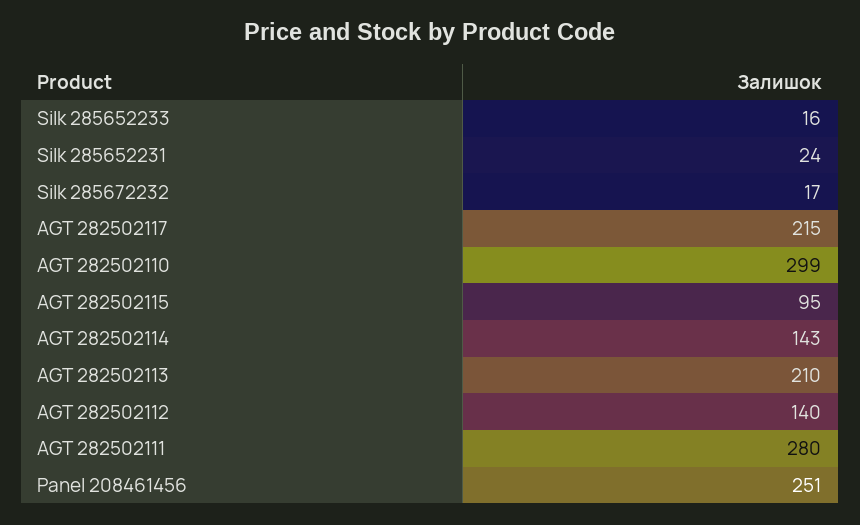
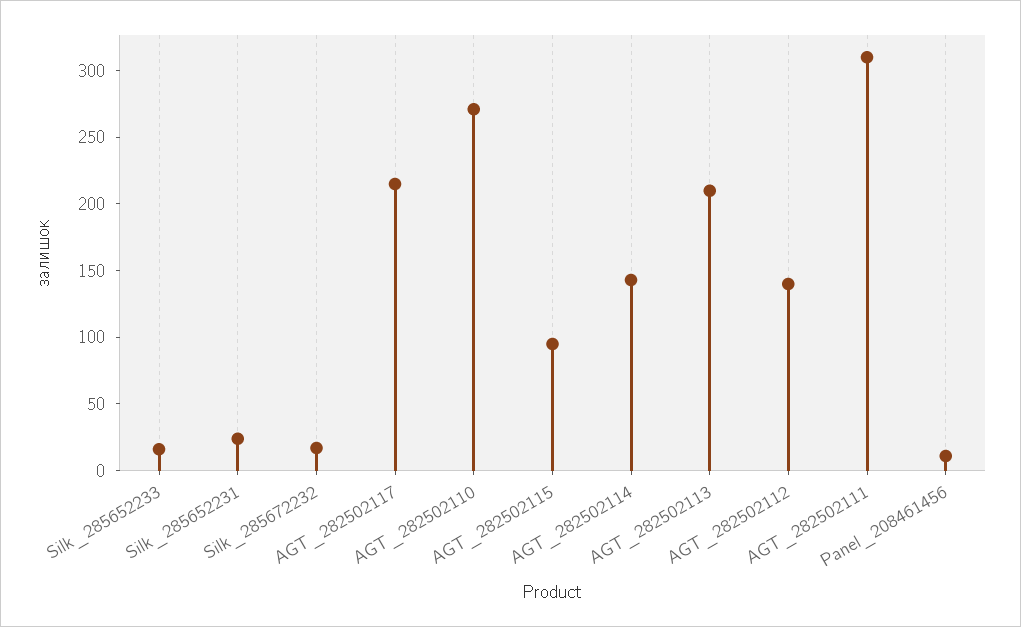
  {
    "Silk 285652233": 16,
    "Silk 285652231": 24,
    "Silk 285672232": 17,
    "AGT 282502117": 215,
-   "AGT 282502110": 299,
+   "AGT 282502110": 270,
    "AGT 282502115": 95,
    "AGT 282502114": 143,
    "AGT 282502113": 210,
    "AGT 282502112": 140,
-   "AGT 282502111": 280,
+   "AGT 282502111": 310,
-   "Panel 208461456": 251
+   "Panel 208461456": 10
  }

